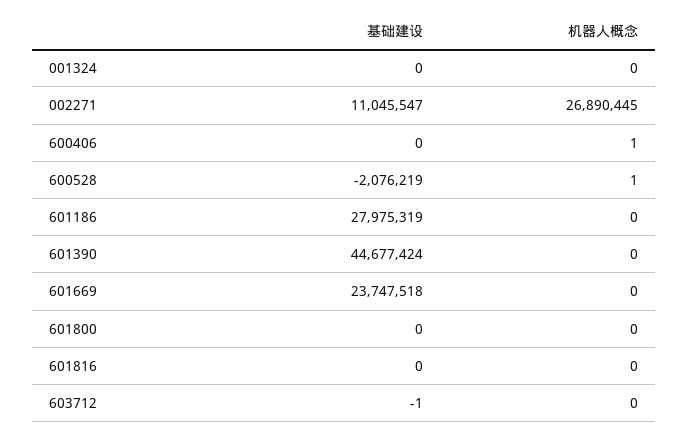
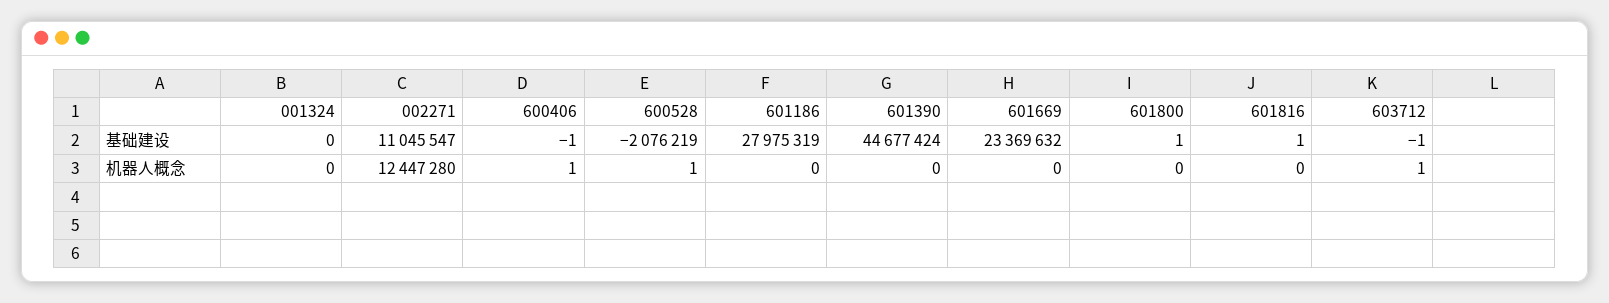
  {
    "基础建设": {
      "001324": 0,
      "002271": 11045547,
-     "600406": 0,
+     "600406": -1,
      "600528": -2076219,
      "601186": 27975319,
      "601390": 44677424,
-     "601669": 23747518,
+     "601669": 23369632,
-     "601800": 0,
+     "601800": 1,
-     "601816": 0,
+     "601816": 1,
      "603712": -1
    },
    "机器人概念": {
      "001324": 0,
-     "002271": 26890445,
+     "002271": 12447280,
      "600406": 1,
      "600528": 1,
      "601186": 0,
      "601390": 0,
      "601669": 0,
      "601800": 0,
      "601816": 0,
-     "603712": 0
+     "603712": 1
    }
  }

